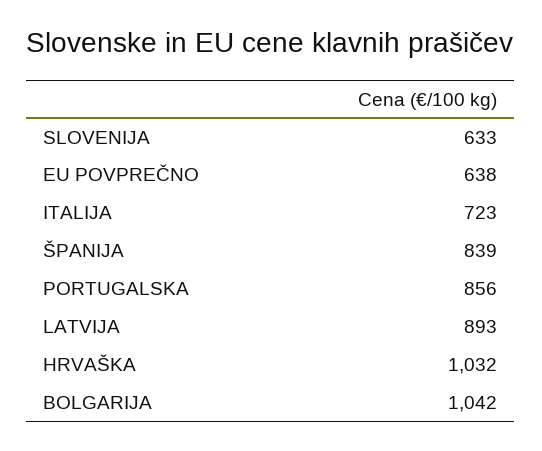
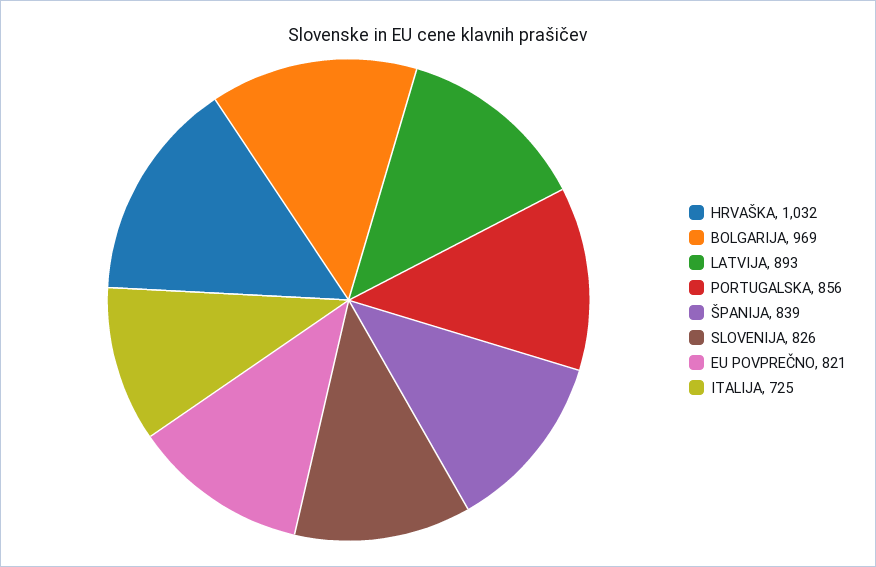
  {
-   "SLOVENIJA": 633,
+   "SLOVENIJA": 826,
-   "EU POVPREČNO": 638,
+   "EU POVPREČNO": 821,
-   "ITALIJA": 723,
+   "ITALIJA": 725,
    "ŠPANIJA": 839,
    "PORTUGALSKA": 856,
    "LATVIJA": 893,
    "HRVAŠKA": 1032,
-   "BOLGARIJA": 1042
+   "BOLGARIJA": 969
  }

